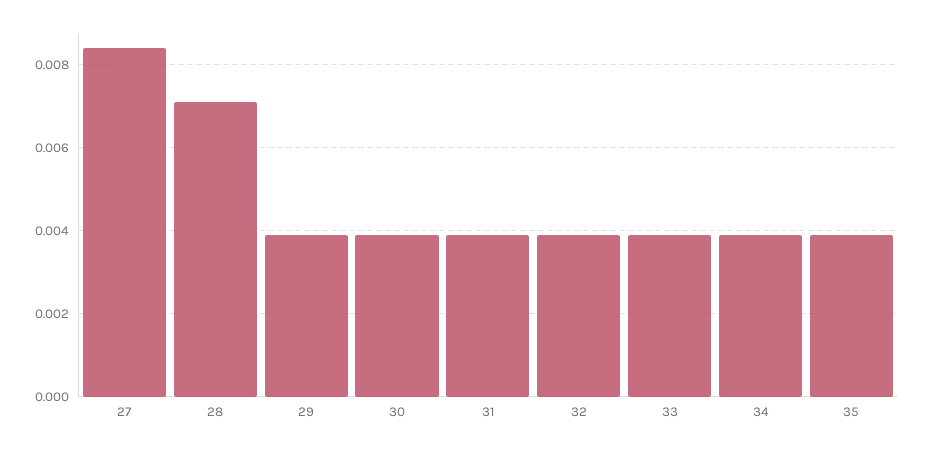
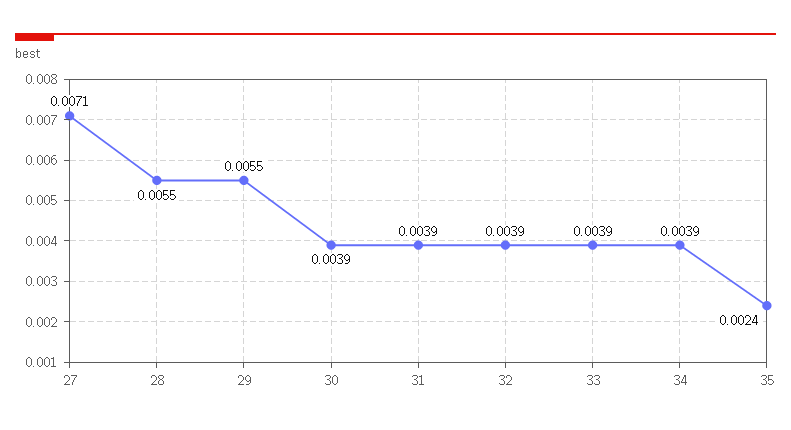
  {
-   "27": 0.0085,
+   "27": 0.0071,
-   "28": 0.007,
+   "28": 0.0055,
-   "29": 0.004,
+   "29": 0.0055,
    "30": 0.0039,
    "31": 0.0039,
    "32": 0.0039,
    "33": 0.0039,
    "34": 0.0039,
-   "35": 0.004
+   "35": 0.0024
  }

